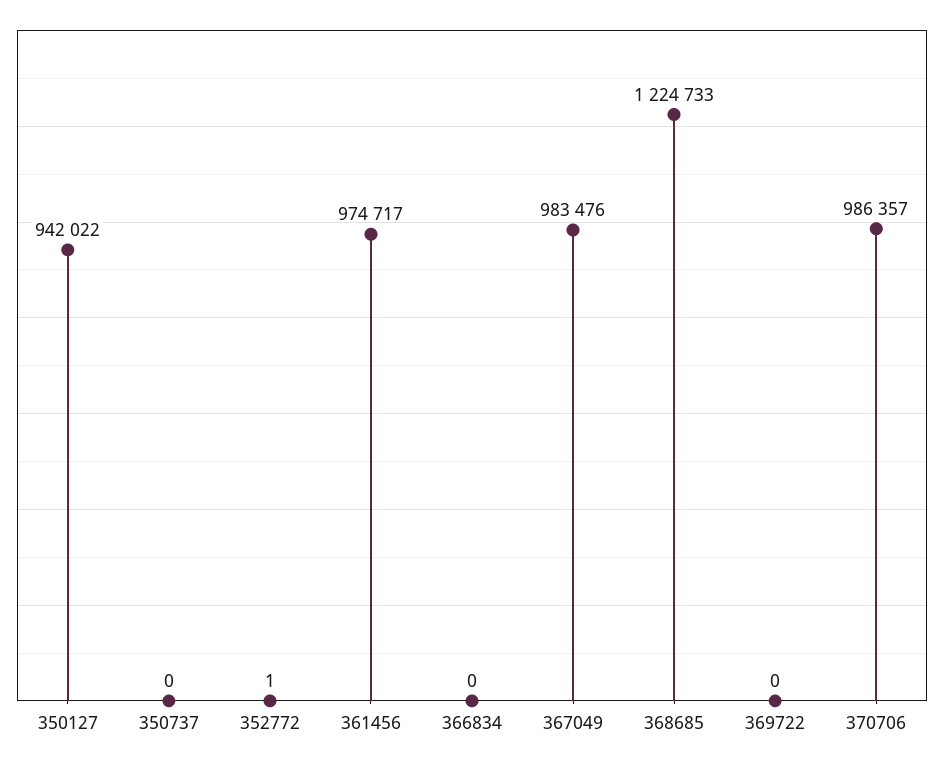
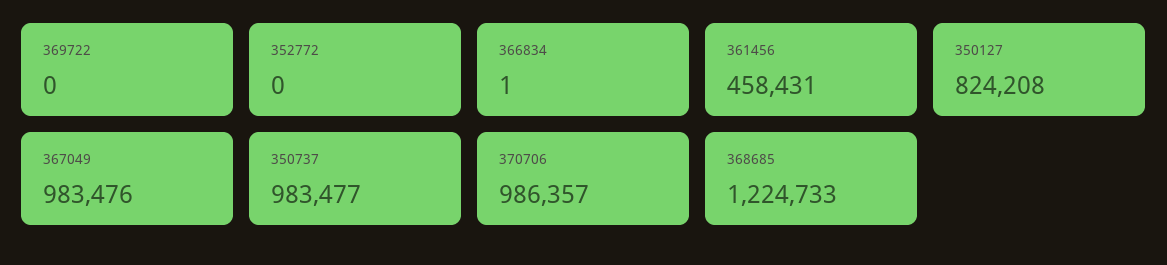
  {
-   "350127": 942022,
+   "350127": 824208,
-   "350737": 0,
+   "350737": 983477,
-   "352772": 1,
+   "352772": 0,
-   "361456": 974717,
+   "361456": 458431,
-   "366834": 0,
+   "366834": 1,
    "367049": 983476,
    "368685": 1224733,
    "369722": 0,
    "370706": 986357
  }

